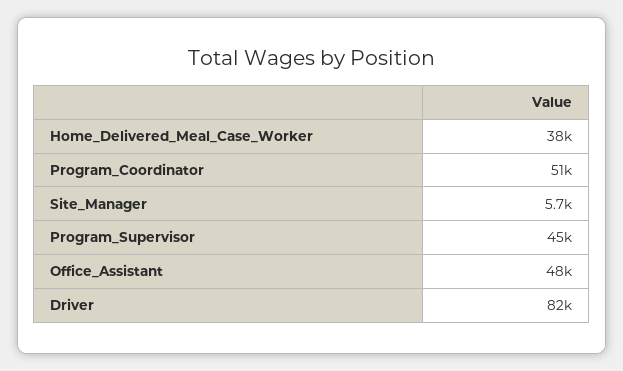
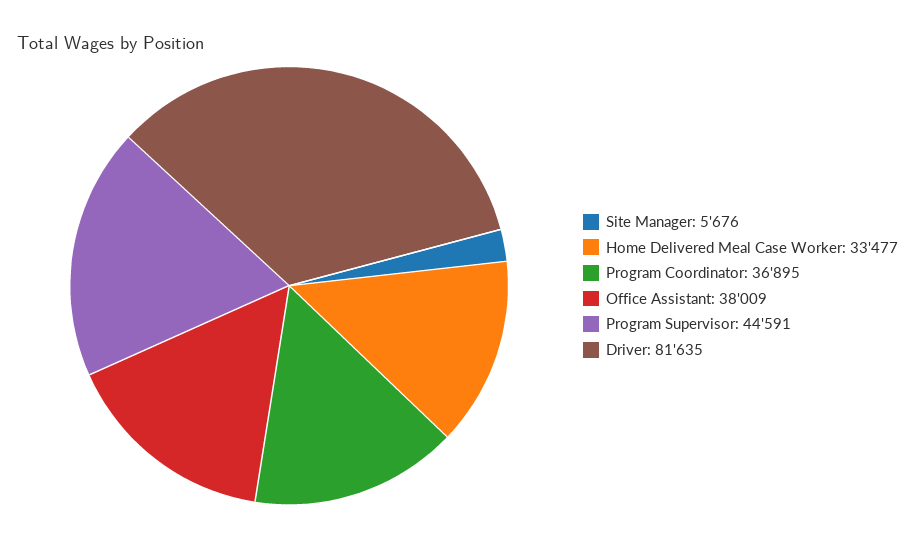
  {
-   "Home_Delivered_Meal_Case_Worker": 38000,
+   "Home_Delivered_Meal_Case_Worker": 33477,
-   "Program_Coordinator": 51000,
+   "Program_Coordinator": 36895,
    "Site_Manager": 5676,
    "Program_Supervisor": 44591,
-   "Office_Assistant": 48000,
+   "Office_Assistant": 38009,
    "Driver": 81635
  }

